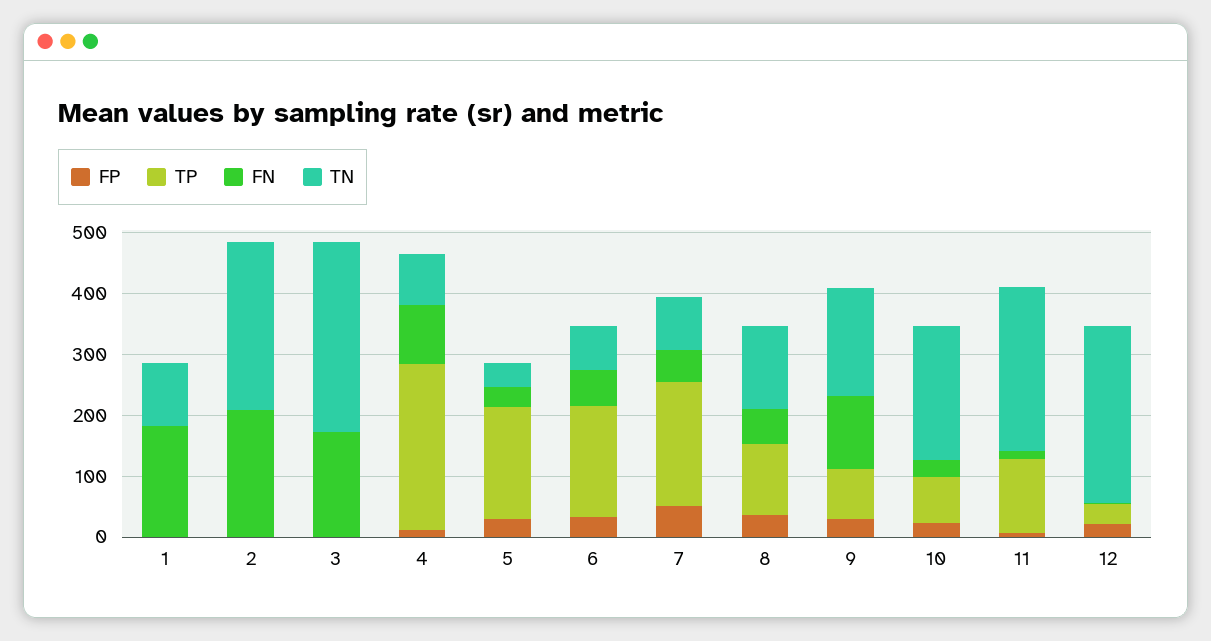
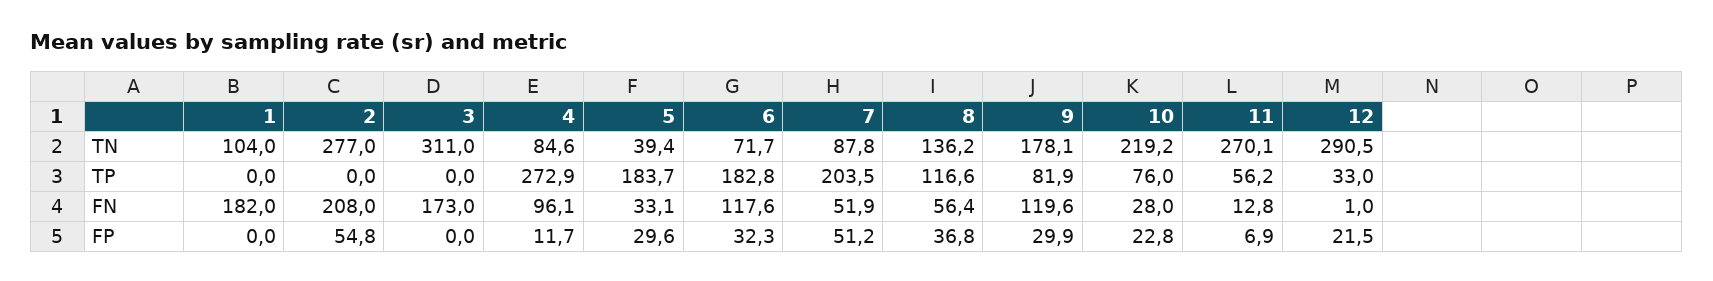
  {
    "FP": {
      "1": 0,
-     "2": 0,
+     "2": 54.8,
      "3": 0,
      "4": 11.7,
      "5": 29.6,
      "6": 32.3,
      "7": 51.2,
      "8": 36.8,
      "9": 29.9,
      "10": 22.8,
      "11": 6.9,
      "12": 21.5
    },
    "TP": {
      "1": 0,
      "2": 0,
      "3": 0,
      "4": 272.9,
      "5": 183.7,
      "6": 182.8,
      "7": 203.5,
      "8": 116.6,
      "9": 81.9,
      "10": 76,
-     "11": 120,
+     "11": 56.2,
      "12": 33
    },
    "FN": {
      "1": 182,
      "2": 208,
      "3": 173,
      "4": 96.1,
      "5": 33.1,
-     "6": 60,
+     "6": 117.6,
      "7": 51.9,
      "8": 56.4,
      "9": 119.6,
      "10": 28,
      "11": 12.8,
      "12": 1
    },
    "TN": {
      "1": 104,
      "2": 277,
      "3": 311,
      "4": 84.6,
      "5": 39.4,
      "6": 71.7,
      "7": 87.8,
      "8": 136.2,
      "9": 178.1,
      "10": 219.2,
      "11": 270.1,
      "12": 290.5
    }
  }

